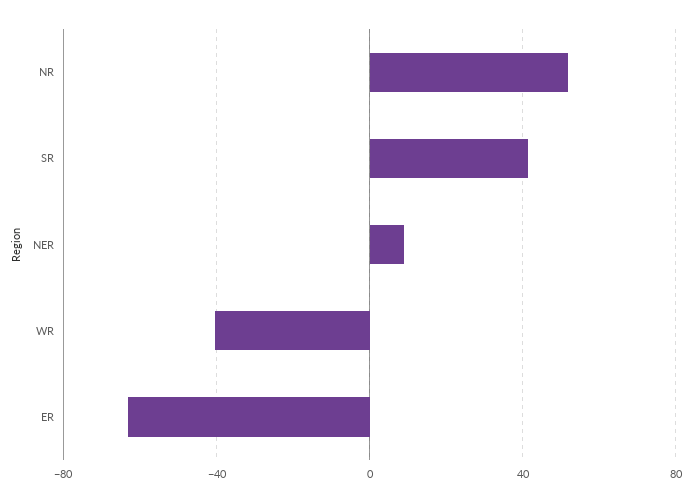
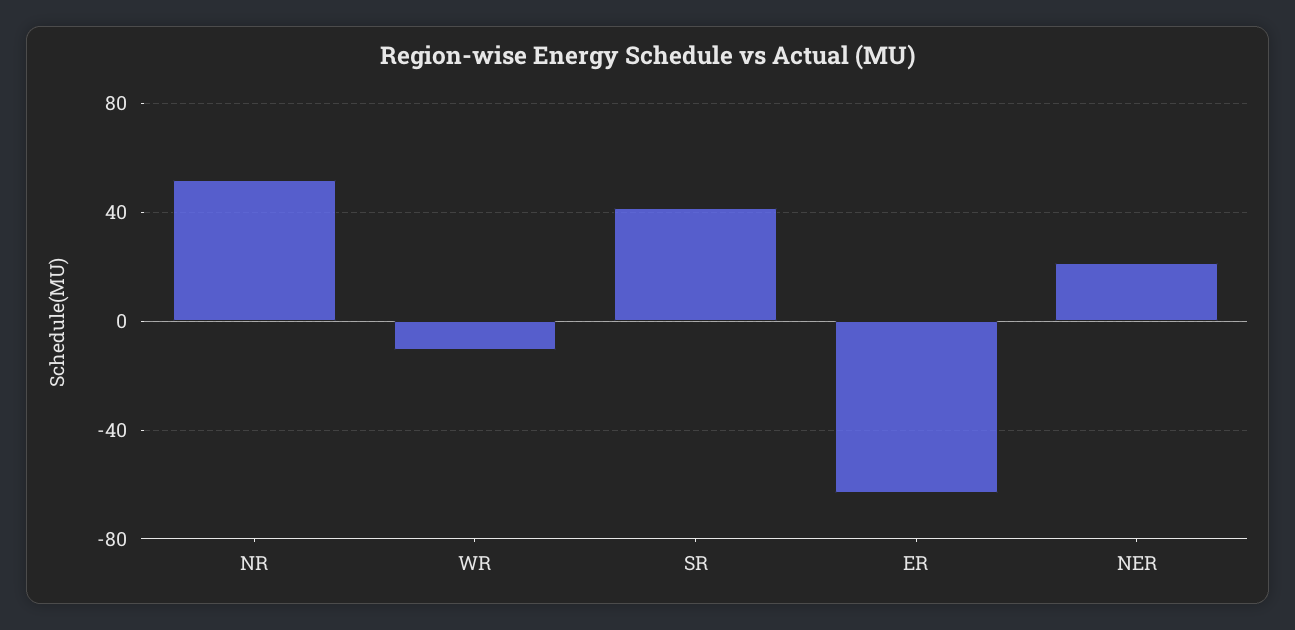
  {
    "NR": 50,
    "SR": 40,
-   "NER": 10,
+   "NER": 20,
-   "WR": -40,
+   "WR": -10,
    "ER": -65
  }

